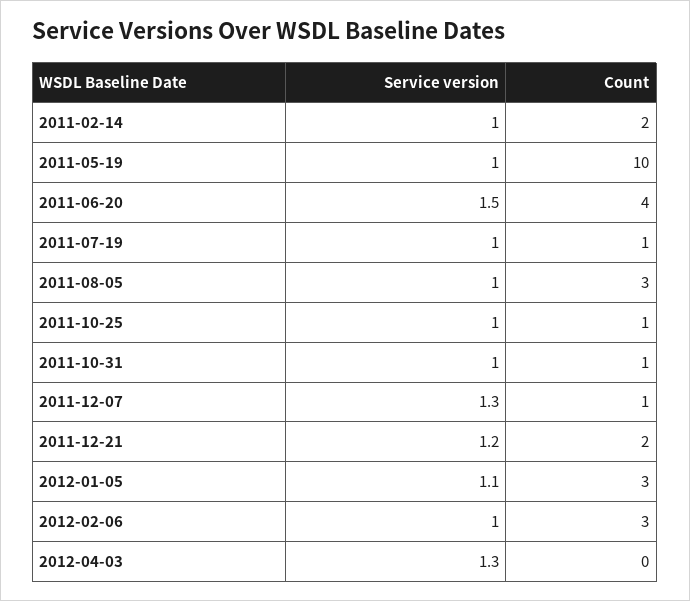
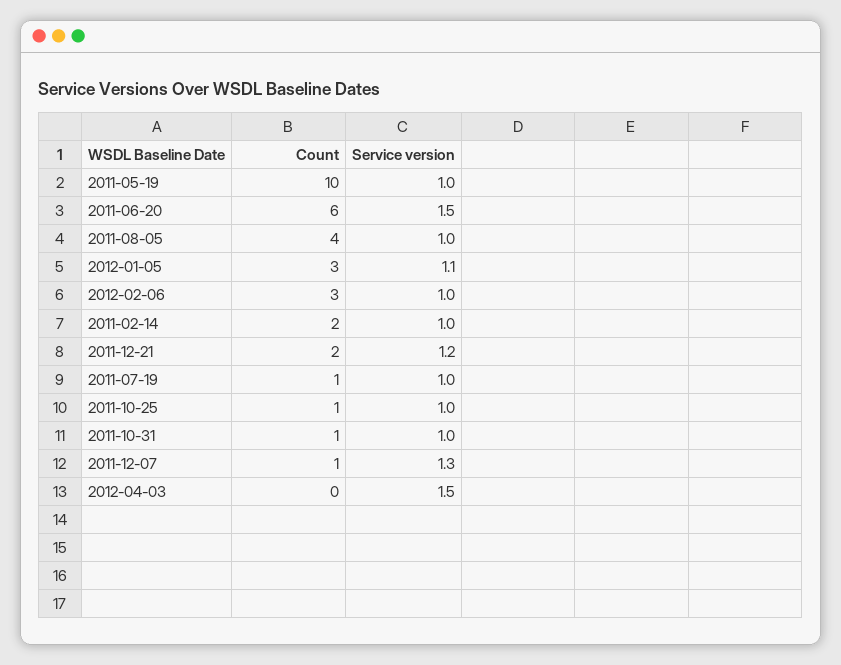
  {
    "Service version": {
      "2011-02-14": 1,
      "2011-05-19": 1,
      "2011-06-20": 1.5,
      "2011-07-19": 1,
      "2011-08-05": 1,
      "2011-10-25": 1,
      "2011-10-31": 1,
      "2011-12-07": 1.3,
      "2011-12-21": 1.2,
      "2012-01-05": 1.1,
      "2012-02-06": 1,
-     "2012-04-03": 1.3
+     "2012-04-03": 1.5
    },
    "Count": {
      "2011-02-14": 2,
      "2011-05-19": 10,
-     "2011-06-20": 4,
+     "2011-06-20": 6,
      "2011-07-19": 1,
-     "2011-08-05": 3,
+     "2011-08-05": 4,
      "2011-10-25": 1,
      "2011-10-31": 1,
      "2011-12-07": 1,
      "2011-12-21": 2,
      "2012-01-05": 3,
      "2012-02-06": 3,
      "2012-04-03": 0
    }
  }

